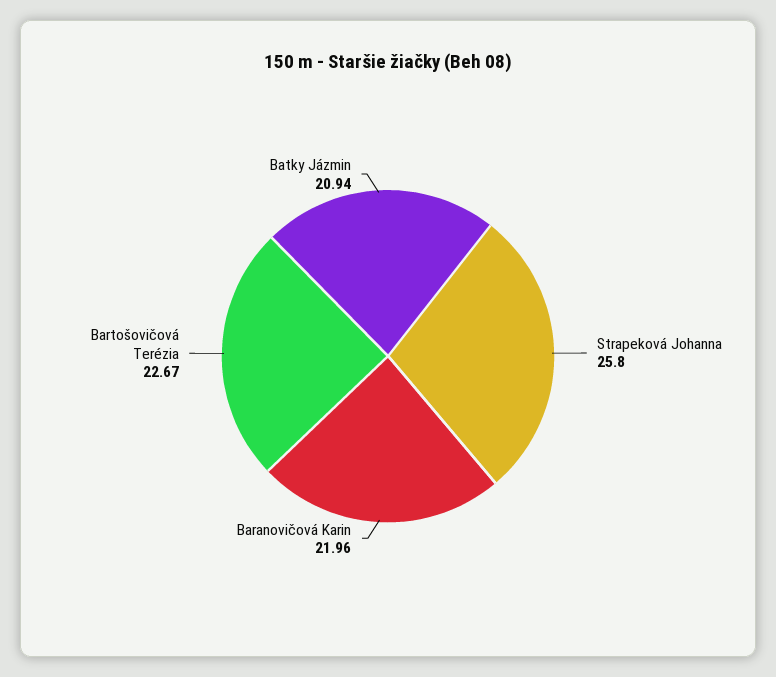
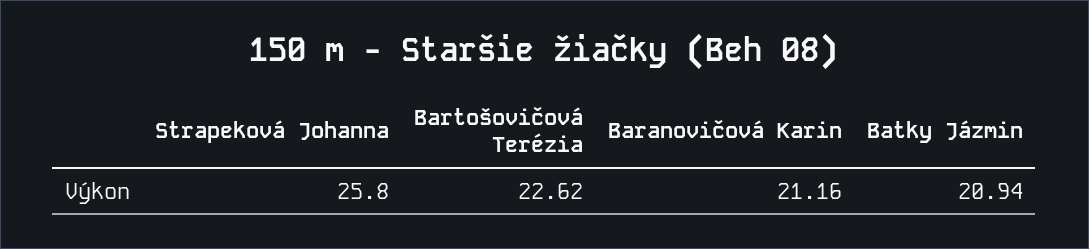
  {
    "Strapeková Johanna": 25.8,
-   "Baranovičová Karin": 21.96,
+   "Baranovičová Karin": 21.16,
-   "Bartošovičová Terézia": 22.67,
+   "Bartošovičová Terézia": 22.62,
    "Batky Jázmin": 20.94
  }

